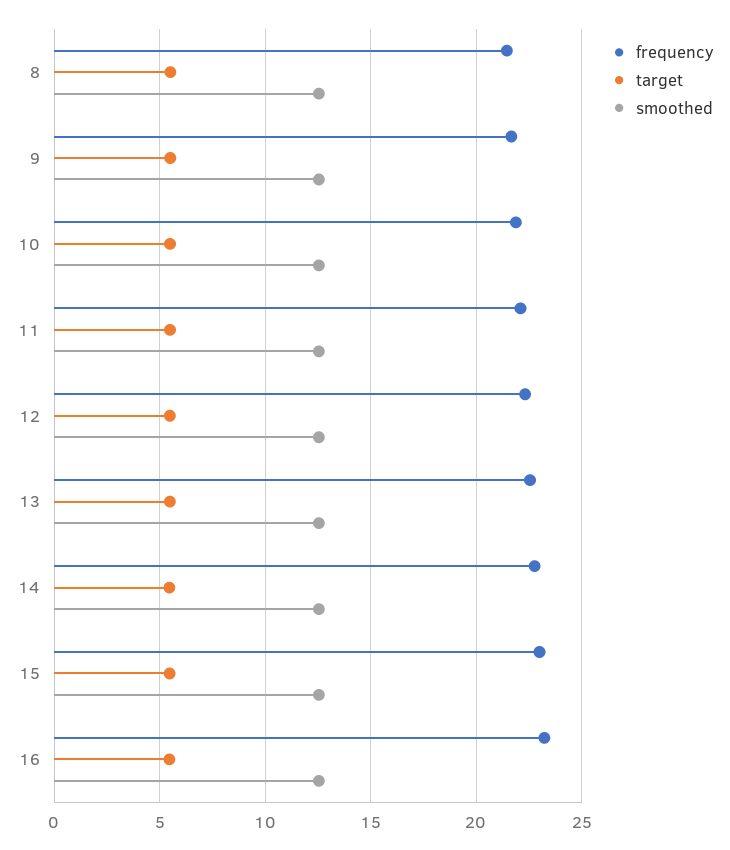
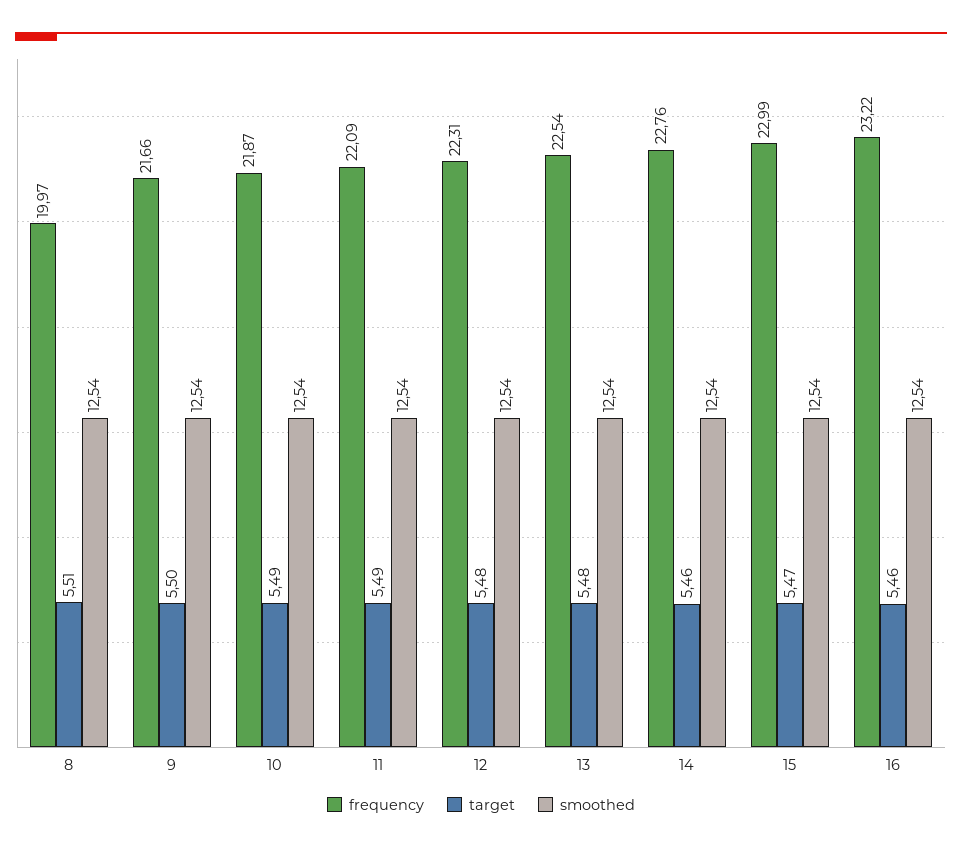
  {
    "frequency": {
-     "8": 21.5,
+     "8": 19.97,
      "9": 21.66,
      "10": 21.87,
      "11": 22.09,
      "12": 22.31,
      "13": 22.54,
      "14": 22.76,
      "15": 22.99,
      "16": 23.22
    },
    "target": {
      "8": 5.51,
      "9": 5.5,
      "10": 5.49,
      "11": 5.49,
      "12": 5.48,
      "13": 5.48,
      "14": 5.46,
      "15": 5.47,
      "16": 5.46
    },
    "smoothed": {
      "8": 12.54,
      "9": 12.54,
      "10": 12.54,
      "11": 12.54,
      "12": 12.54,
      "13": 12.54,
      "14": 12.54,
      "15": 12.54,
      "16": 12.54
    }
  }

